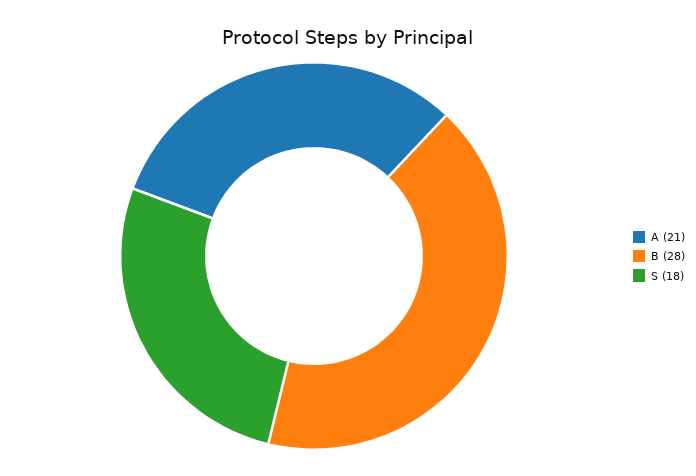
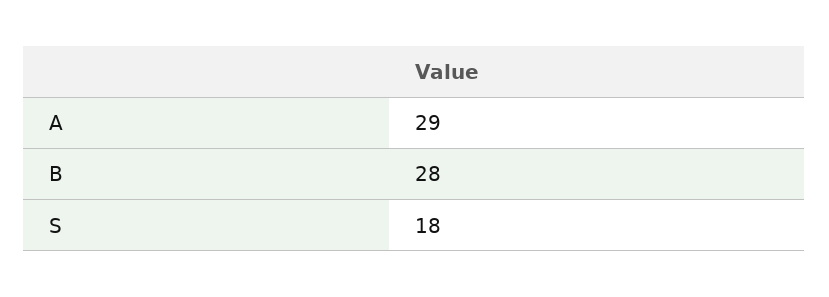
  {
-   "A": 21,
+   "A": 29,
    "B": 28,
    "S": 18
  }

